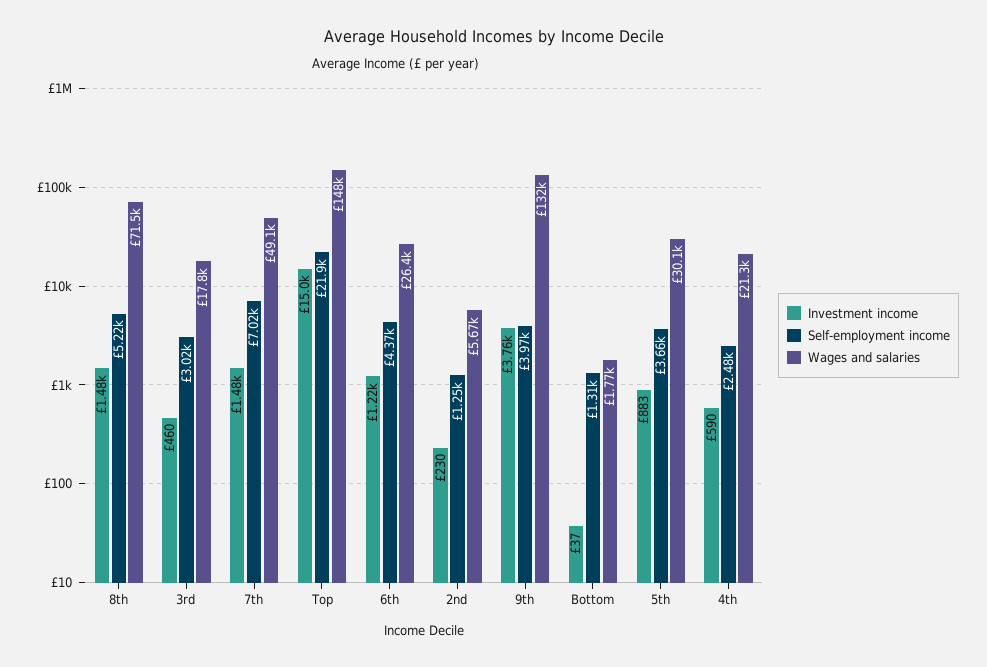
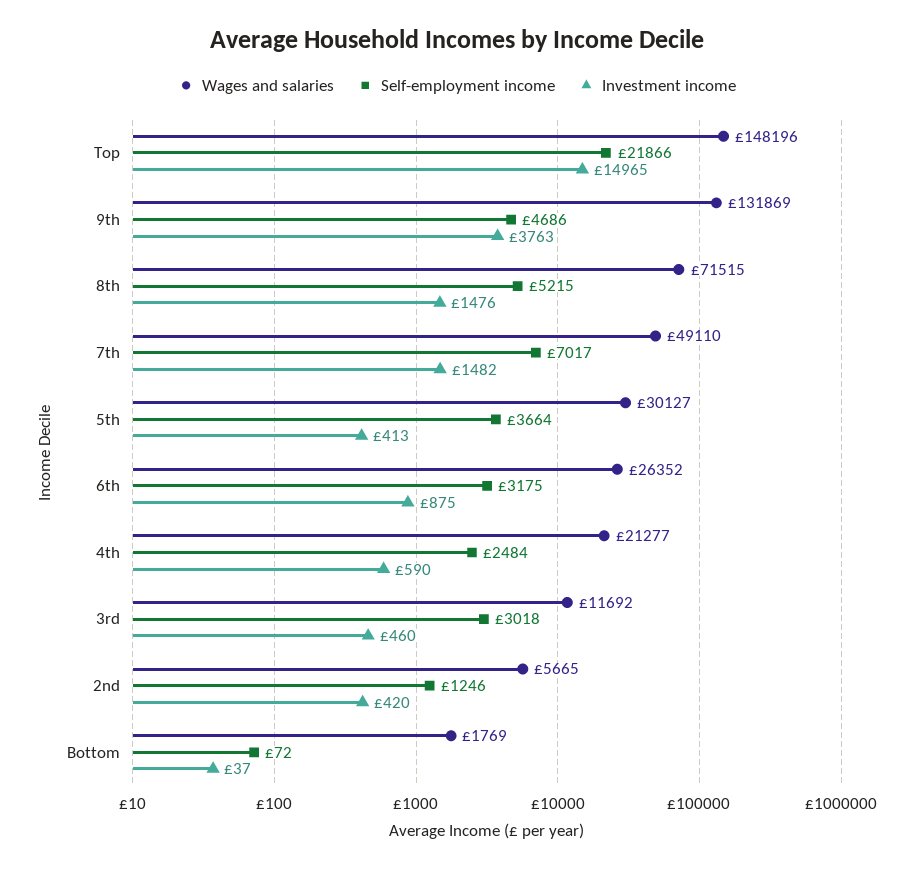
  {
    "Investment income": {
      "8th": 1476,
      "3rd": 460,
      "7th": 1482,
      "Top": 14965,
-     "6th": 1220,
+     "6th": 875,
-     "2nd": 230,
+     "2nd": 420,
      "9th": 3763,
      "Bottom": 37,
-     "5th": 883,
+     "5th": 413,
      "4th": 590
    },
    "Self-employment income": {
      "8th": 5215,
      "3rd": 3018,
      "7th": 7017,
      "Top": 21866,
-     "6th": 4370,
+     "6th": 3175,
      "2nd": 1246,
-     "9th": 3970,
+     "9th": 4686,
-     "Bottom": 1310,
+     "Bottom": 72,
      "5th": 3664,
      "4th": 2484
    },
    "Wages and salaries": {
      "8th": 71515,
-     "3rd": 17800,
+     "3rd": 11692,
      "7th": 49110,
      "Top": 148196,
      "6th": 26352,
      "2nd": 5665,
      "9th": 131869,
      "Bottom": 1769,
      "5th": 30127,
      "4th": 21277
    }
  }

